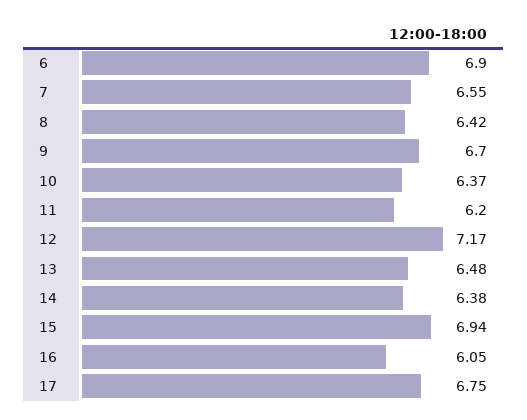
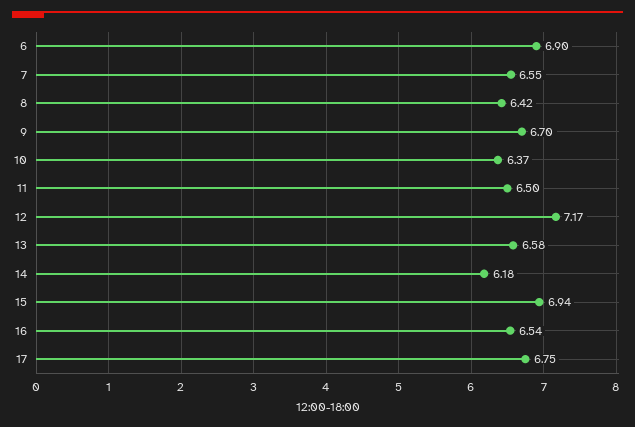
  {
    "6": 6.9,
    "7": 6.55,
    "8": 6.42,
    "9": 6.7,
    "10": 6.37,
-   "11": 6.2,
+   "11": 6.5,
    "12": 7.17,
-   "13": 6.48,
+   "13": 6.58,
-   "14": 6.38,
+   "14": 6.18,
    "15": 6.94,
-   "16": 6.05,
+   "16": 6.54,
    "17": 6.75
  }

